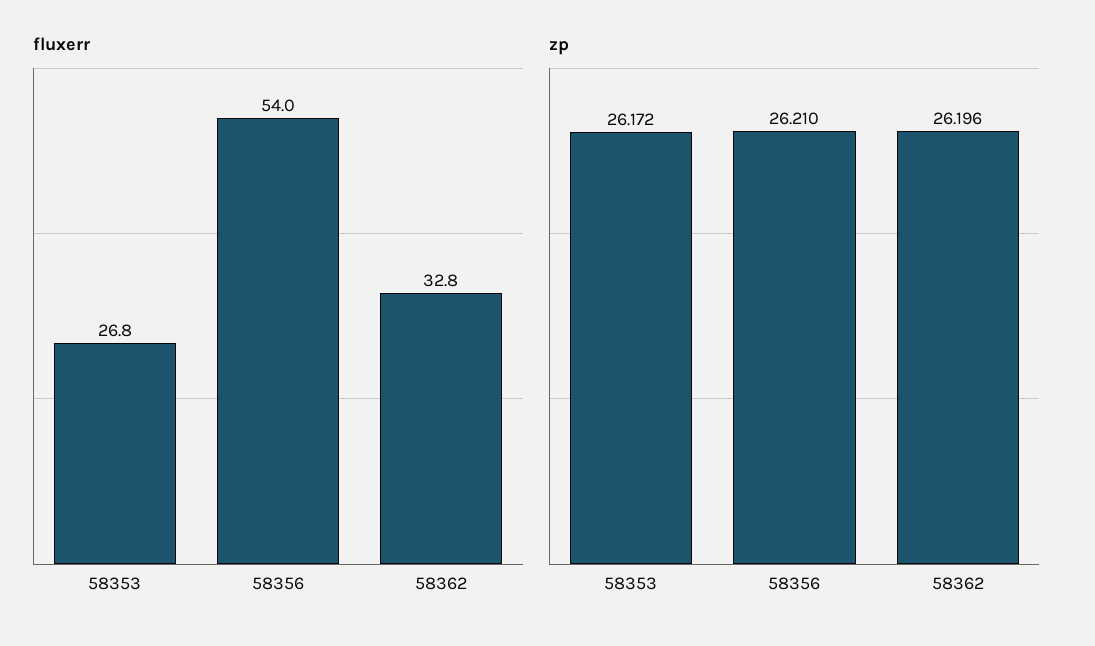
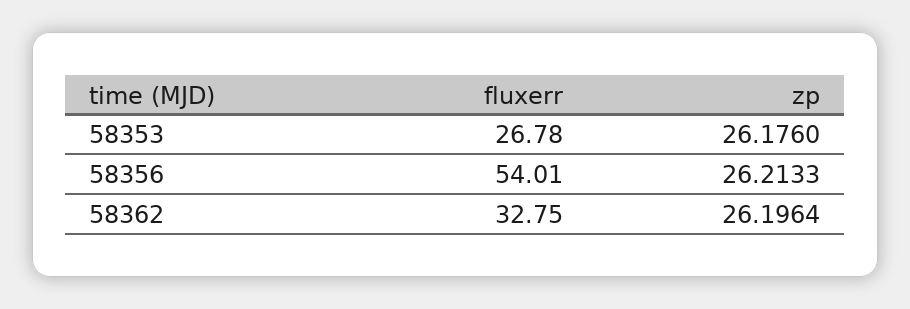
  {
    "fluxerr": {
      "58353": 26.78,
      "58356": 54.01,
      "58362": 32.75
    },
    "zp": {
-     "58353": 26.172,
+     "58353": 26.176,
-     "58356": 26.21,
+     "58356": 26.2133,
      "58362": 26.1964
    }
  }

